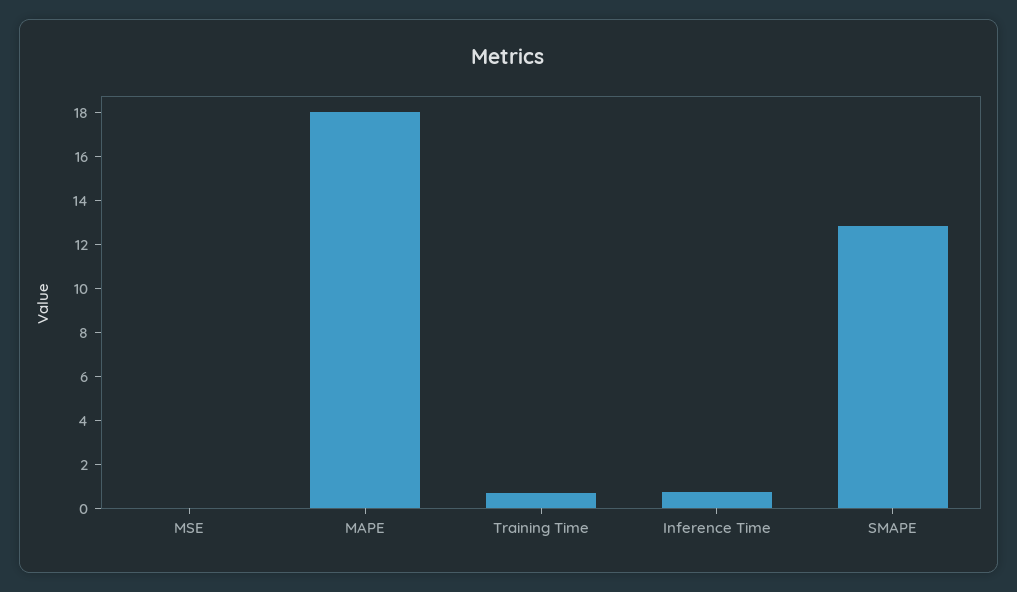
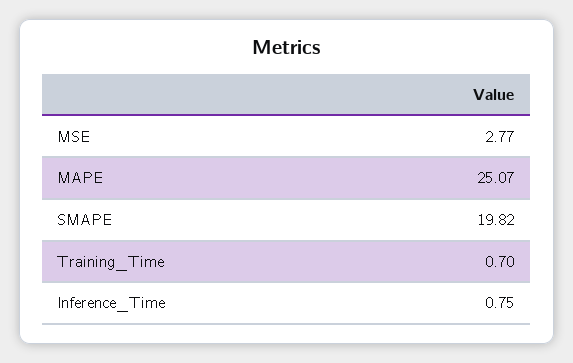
  {
-   "MSE": 0,
+   "MSE": 2.77,
-   "MAPE": 18,
+   "MAPE": 25.07,
    "Training Time": 0.7,
    "Inference Time": 0.75,
-   "SMAPE": 13
+   "SMAPE": 19.82
  }

